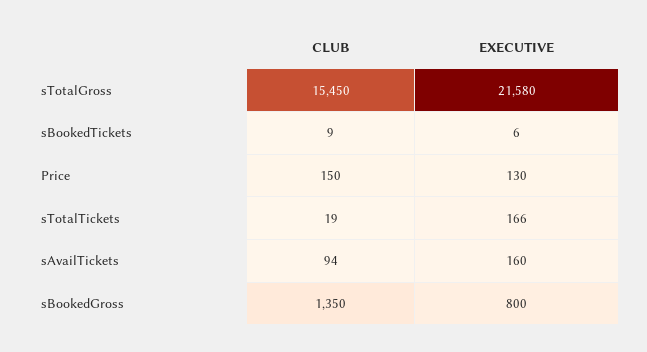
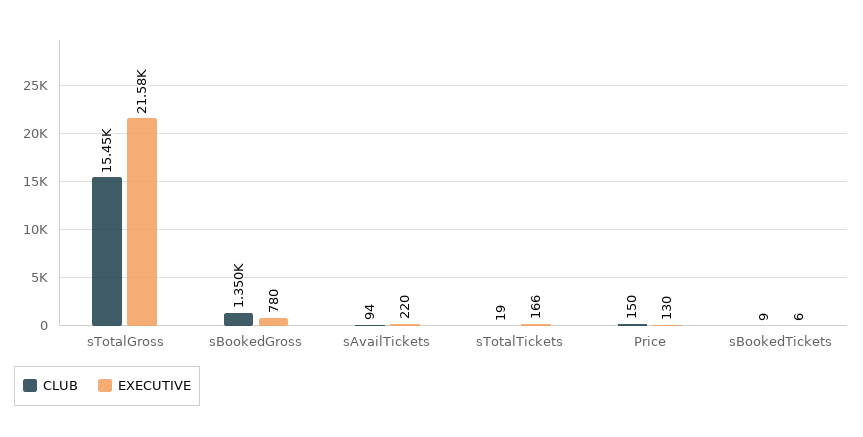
  {
    "CLUB": {
      "sTotalGross": 15450,
      "sBookedTickets": 9,
      "Price": 150,
      "sTotalTickets": 19,
      "sAvailTickets": 94,
      "sBookedGross": 1350
    },
    "EXECUTIVE": {
      "sTotalGross": 21580,
      "sBookedTickets": 6,
      "Price": 130,
      "sTotalTickets": 166,
-     "sAvailTickets": 160,
+     "sAvailTickets": 220,
-     "sBookedGross": 800
+     "sBookedGross": 780
    }
  }

